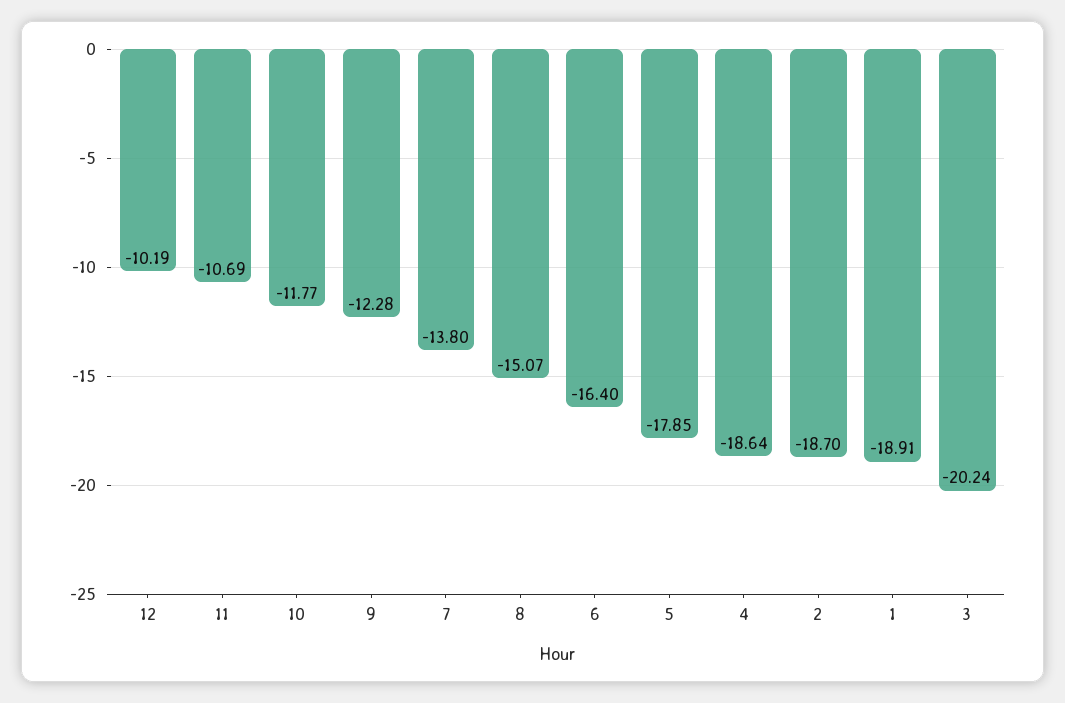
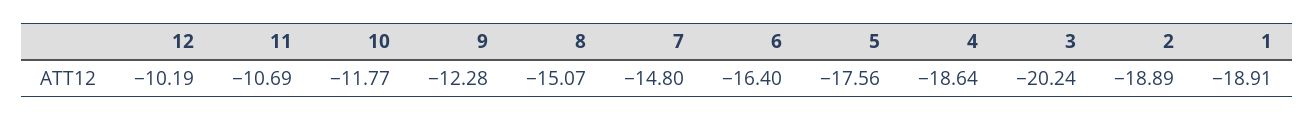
  {
    "12": -10.19,
    "11": -10.69,
    "10": -11.77,
    "9": -12.28,
-   "7": -13.8,
+   "7": -14.8,
    "8": -15.07,
    "6": -16.4,
-   "5": -17.85,
+   "5": -17.56,
    "4": -18.64,
-   "2": -18.7,
+   "2": -18.89,
    "1": -18.91,
    "3": -20.24
  }

